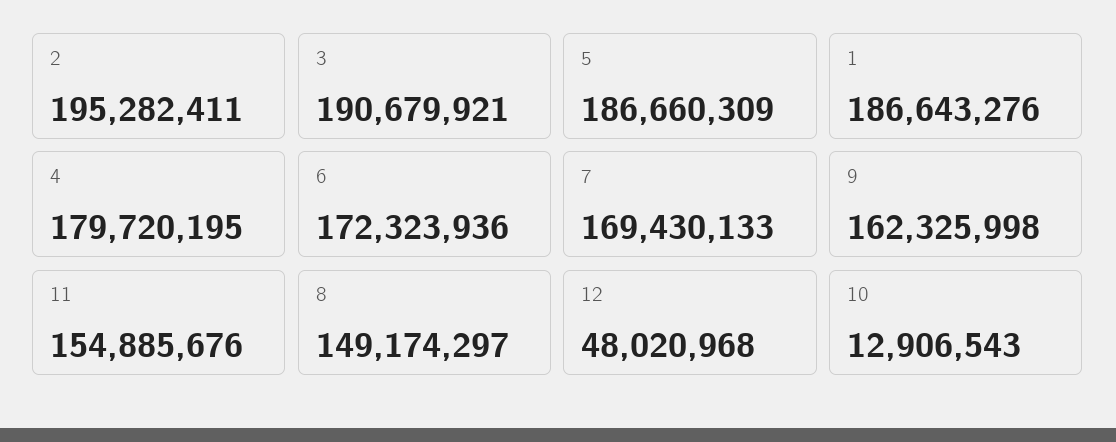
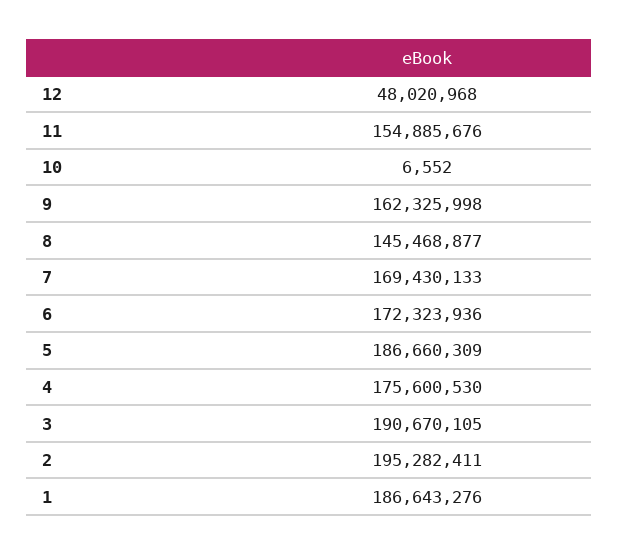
  {
    "2": 195282411,
-   "3": 190679921,
+   "3": 190670105,
    "5": 186660309,
    "1": 186643276,
-   "4": 179720195,
+   "4": 175600530,
    "6": 172323936,
    "7": 169430133,
    "9": 162325998,
    "11": 154885676,
-   "8": 149174297,
+   "8": 145468877,
    "12": 48020968,
-   "10": 12906543
+   "10": 6552
  }

